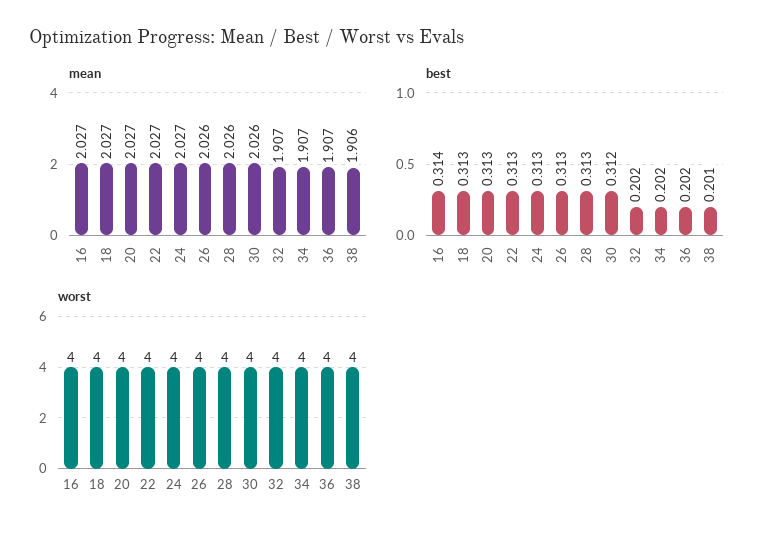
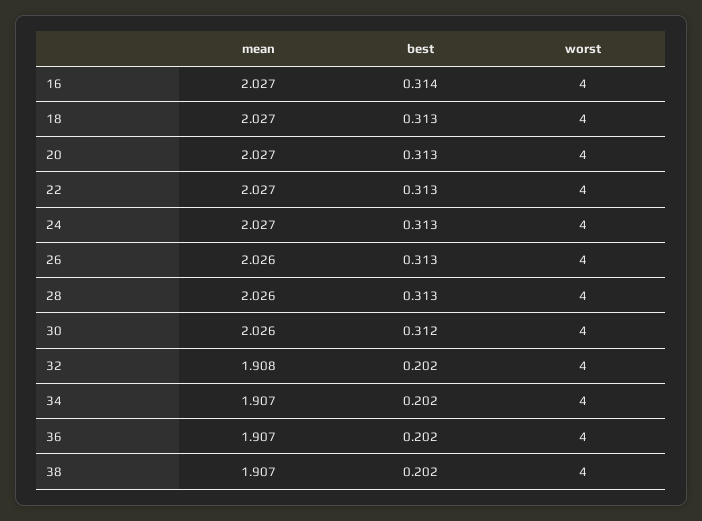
  {
    "mean": {
      "16": 2.027,
      "18": 2.027,
      "20": 2.027,
      "22": 2.027,
      "24": 2.027,
      "26": 2.026,
      "28": 2.026,
      "30": 2.026,
-     "32": 1.907,
+     "32": 1.908,
      "34": 1.907,
      "36": 1.907,
-     "38": 1.906
+     "38": 1.907
    },
    "best": {
      "16": 0.314,
      "18": 0.313,
      "20": 0.313,
      "22": 0.313,
      "24": 0.313,
      "26": 0.313,
      "28": 0.313,
      "30": 0.312,
      "32": 0.202,
      "34": 0.202,
      "36": 0.202,
-     "38": 0.201
+     "38": 0.202
    },
    "worst": {
      "16": 4,
      "18": 4,
      "20": 4,
      "22": 4,
      "24": 4,
      "26": 4,
      "28": 4,
      "30": 4,
      "32": 4,
      "34": 4,
      "36": 4,
      "38": 4
    }
  }

